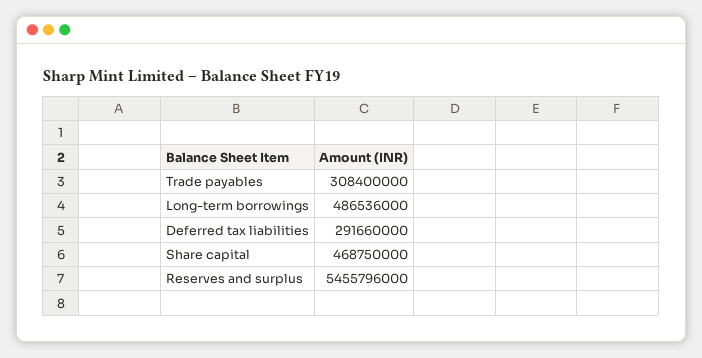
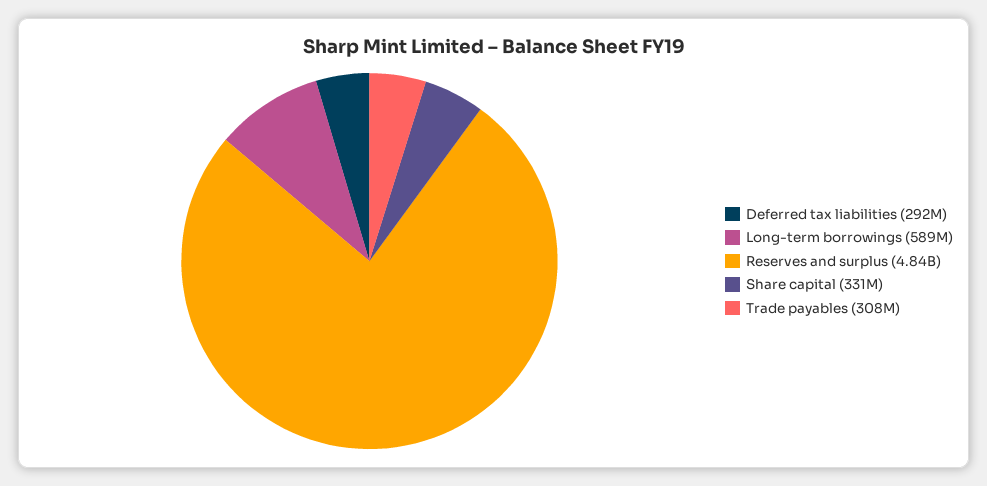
  {
    "Trade payables": 308400000,
-   "Long-term borrowings": 486536000,
+   "Long-term borrowings": 589000000,
    "Deferred tax liabilities": 291660000,
-   "Share capital": 468750000,
+   "Share capital": 331000000,
-   "Reserves and surplus": 5455796000
+   "Reserves and surplus": 4840000000
  }

